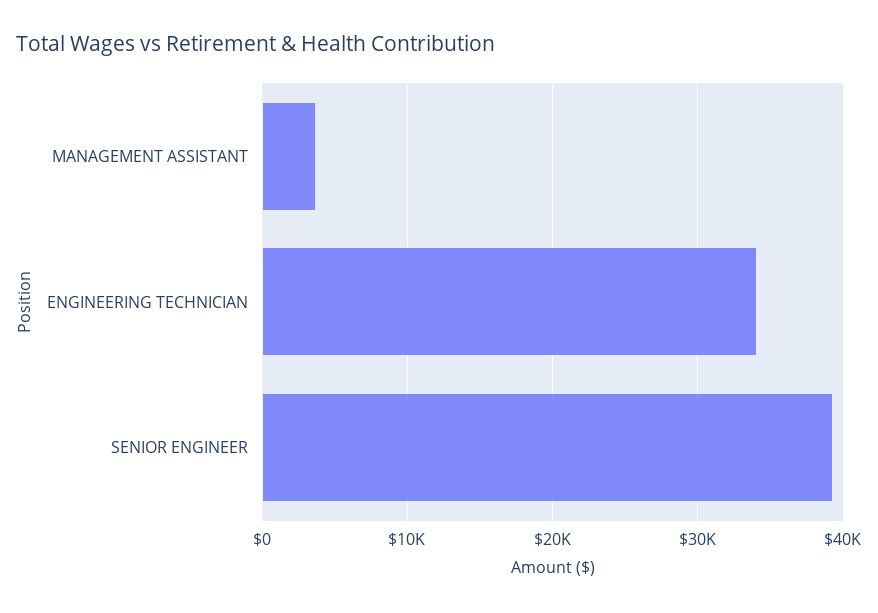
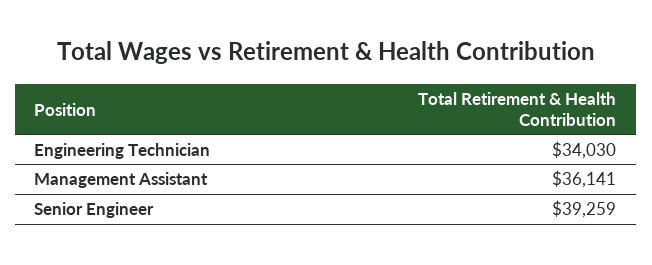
  {
-   "MANAGEMENT ASSISTANT": 4000,
+   "MANAGEMENT ASSISTANT": 36141,
    "ENGINEERING TECHNICIAN": 34030,
    "SENIOR ENGINEER": 39259
  }

